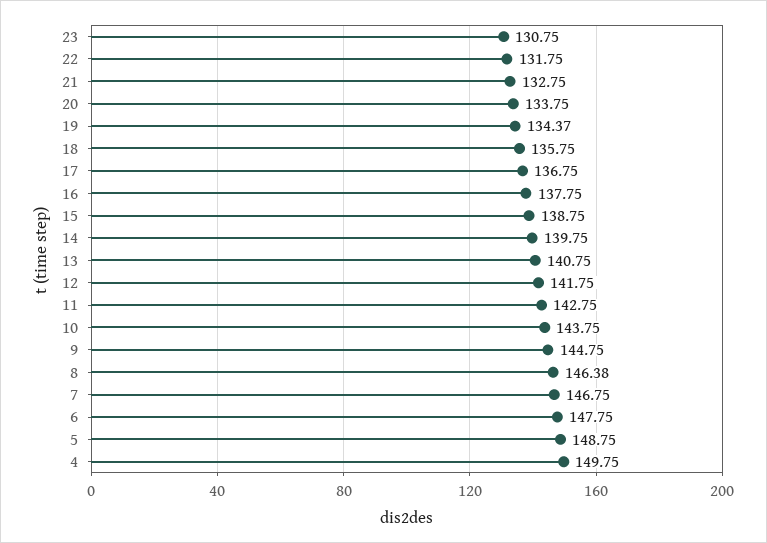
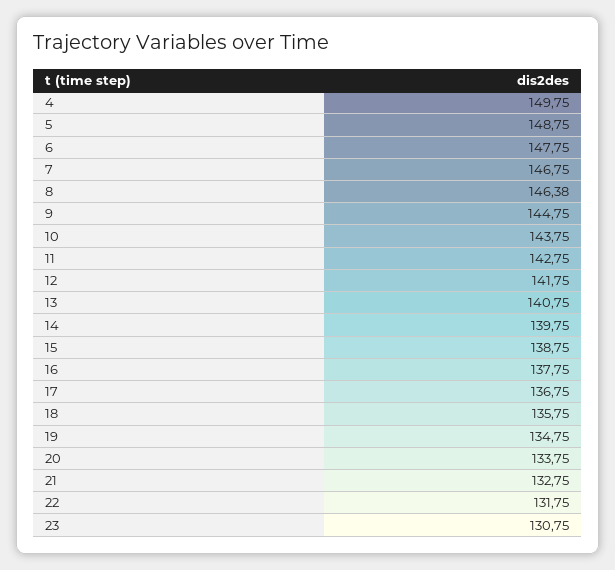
  {
    "23": 130.75,
    "22": 131.75,
    "21": 132.75,
    "20": 133.75,
-   "19": 134.37,
+   "19": 134.75,
    "18": 135.75,
    "17": 136.75,
    "16": 137.75,
    "15": 138.75,
    "14": 139.75,
    "13": 140.75,
    "12": 141.75,
    "11": 142.75,
    "10": 143.75,
    "9": 144.75,
    "8": 146.38,
    "7": 146.75,
    "6": 147.75,
    "5": 148.75,
    "4": 149.75
  }

